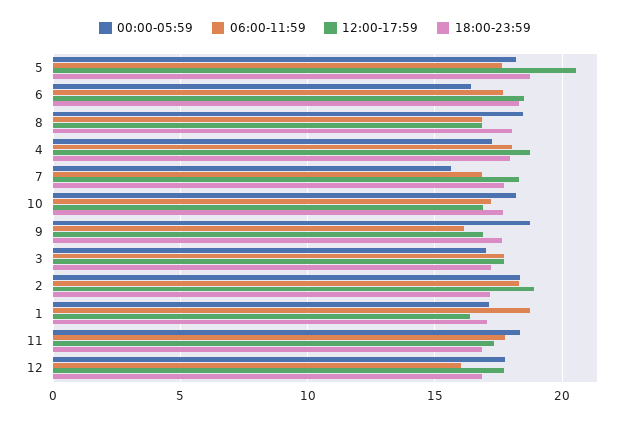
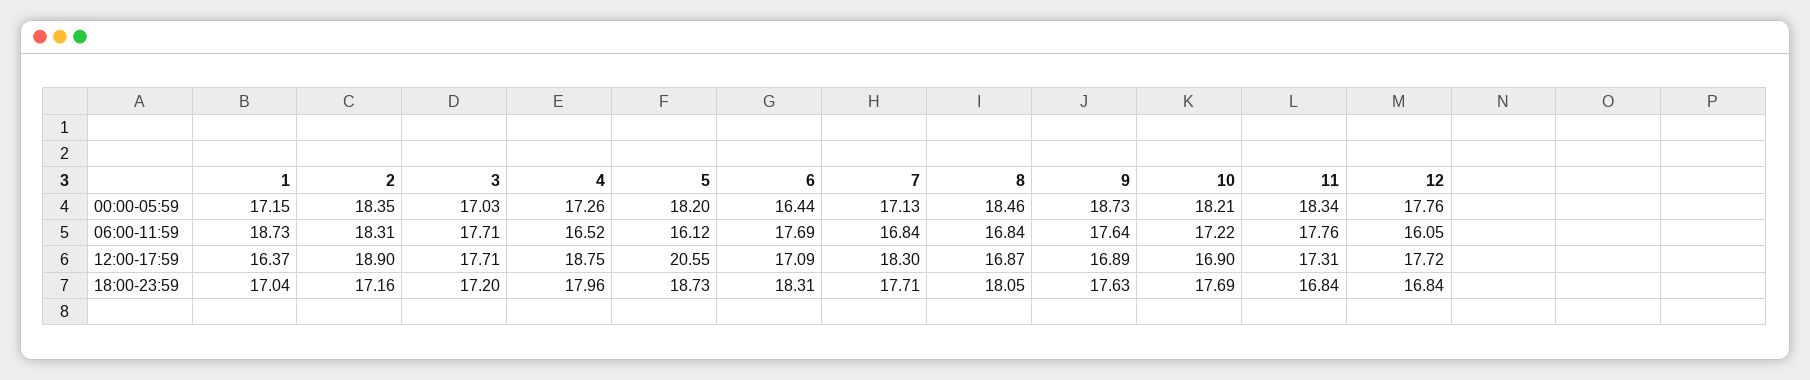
  {
    "00:00-05:59": {
      "5": 18.2,
      "6": 16.44,
      "8": 18.46,
      "4": 17.26,
-     "7": 15.5,
+     "7": 17.13,
      "10": 18.21,
      "9": 18.73,
      "3": 17.03,
      "2": 18.35,
      "1": 17.15,
      "11": 18.34,
      "12": 17.76
    },
    "06:00-11:59": {
-     "5": 17.5,
+     "5": 16.12,
      "6": 17.69,
      "8": 16.84,
-     "4": 18,
+     "4": 16.52,
      "7": 16.84,
      "10": 17.22,
-     "9": 16,
+     "9": 17.64,
      "3": 17.71,
      "2": 18.31,
      "1": 18.73,
      "11": 17.76,
      "12": 16.05
    },
    "12:00-17:59": {
      "5": 20.55,
-     "6": 18.5,
+     "6": 17.09,
      "8": 16.87,
      "4": 18.75,
      "7": 18.3,
      "10": 16.9,
      "9": 16.89,
      "3": 17.71,
      "2": 18.9,
      "1": 16.37,
      "11": 17.31,
      "12": 17.72
    },
    "18:00-23:59": {
      "5": 18.73,
      "6": 18.31,
      "8": 18.05,
      "4": 17.96,
      "7": 17.71,
      "10": 17.69,
      "9": 17.63,
      "3": 17.2,
      "2": 17.16,
      "1": 17.04,
      "11": 16.84,
      "12": 16.84
    }
  }

